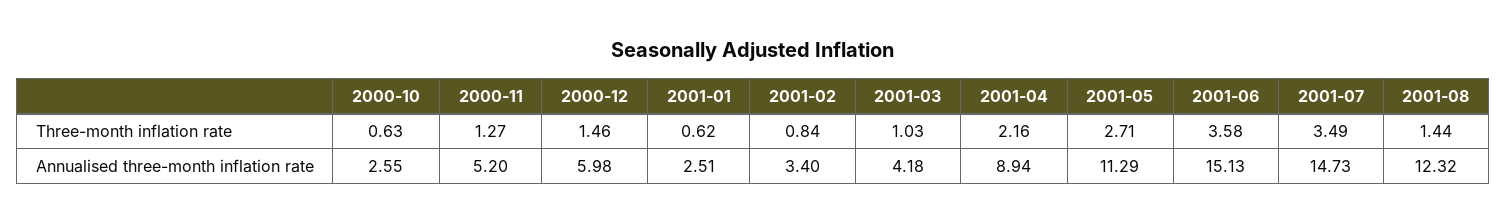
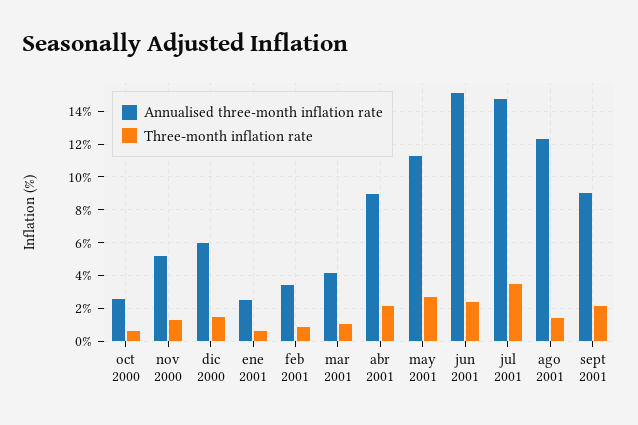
  {
    "Three-month inflation rate": {
      "2000-10": 0.63,
      "2000-11": 1.27,
      "2000-12": 1.46,
      "2001-01": 0.62,
      "2001-02": 0.84,
      "2001-03": 1.03,
      "2001-04": 2.16,
      "2001-05": 2.71,
-     "2001-06": 3.58,
+     "2001-06": 2.5,
      "2001-07": 3.49,
-     "2001-08": 1.44
+     "2001-08": 1.44,
+     "sept 2001": 2
    },
    "Annualised three-month inflation rate": {
      "2000-10": 2.55,
      "2000-11": 5.2,
      "2000-12": 5.98,
      "2001-01": 2.51,
      "2001-02": 3.4,
      "2001-03": 4.18,
      "2001-04": 8.94,
      "2001-05": 11.29,
      "2001-06": 15.13,
      "2001-07": 14.73,
-     "2001-08": 12.32
+     "2001-08": 12.32,
+     "sept 2001": 9
    }
  }

